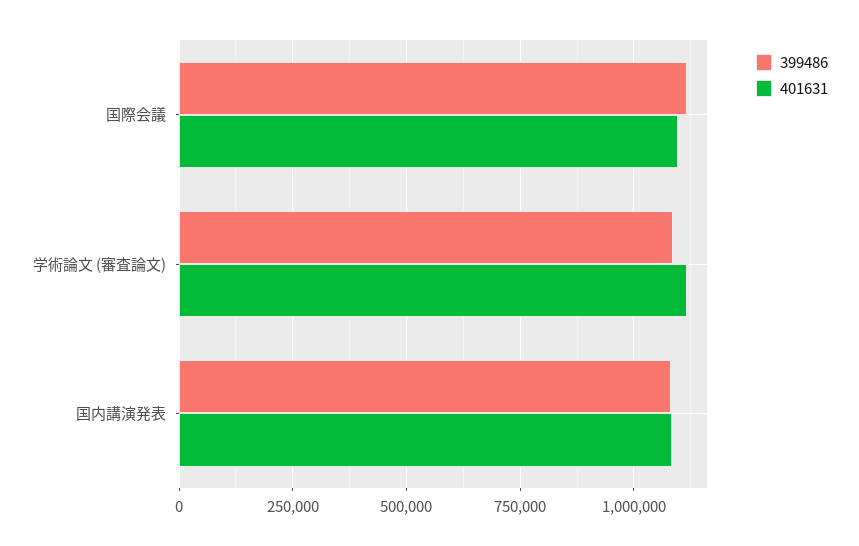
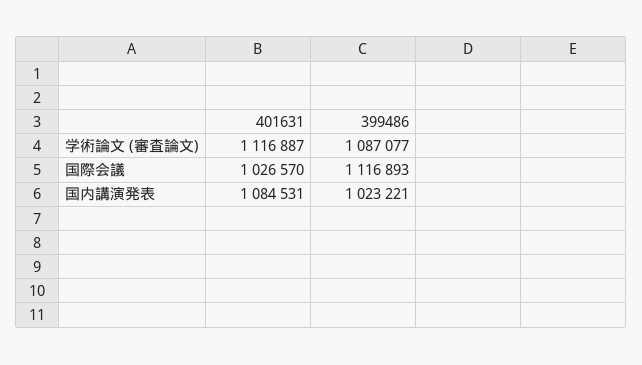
  {
    "399486": {
      "国際会議": 1116893,
      "学術論文 (審査論文)": 1087077,
-     "国内講演発表": 1075000
+     "国内講演発表": 1023221
    },
    "401631": {
-     "国際会議": 1100000,
+     "国際会議": 1026570,
      "学術論文 (審査論文)": 1116887,
      "国内講演発表": 1084531
    }
  }

